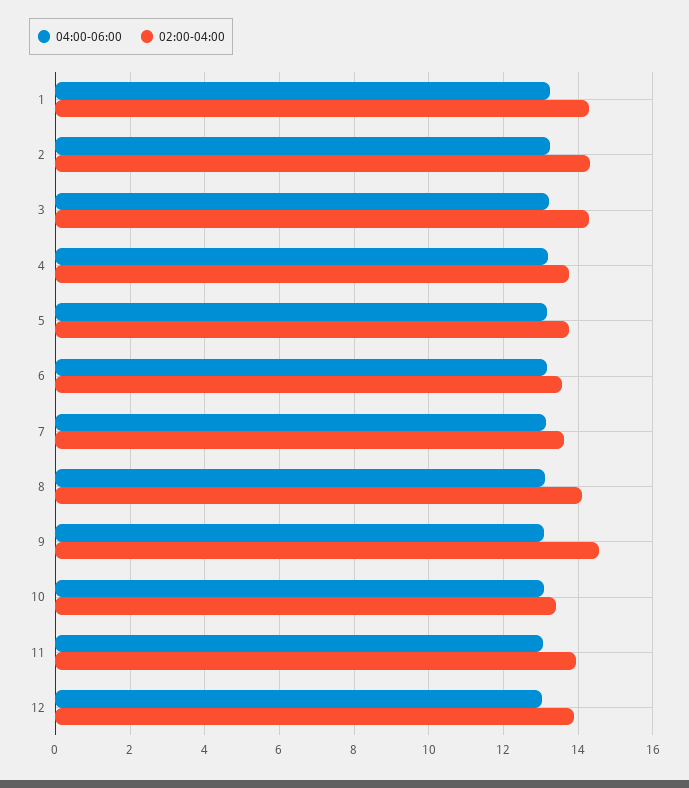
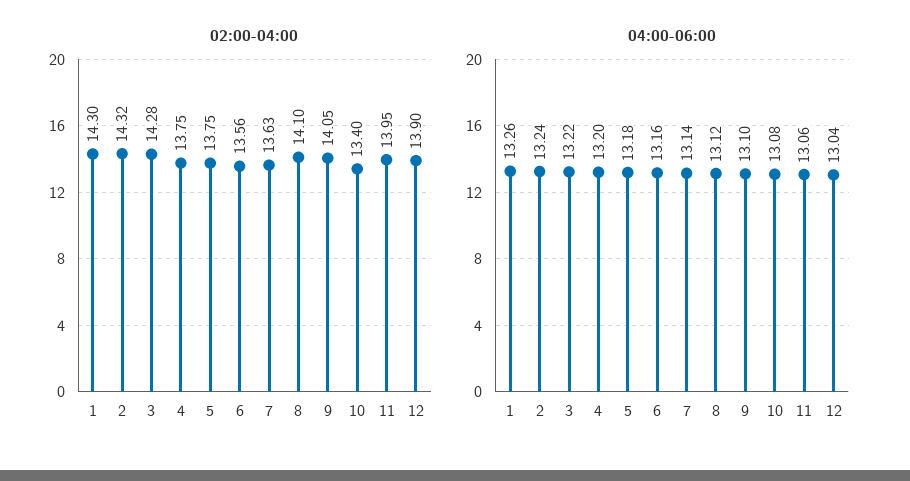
  {
    "04:00-06:00": {
      "1": 13.26,
      "2": 13.24,
      "3": 13.22,
      "4": 13.2,
      "5": 13.18,
      "6": 13.16,
      "7": 13.14,
      "8": 13.12,
      "9": 13.1,
      "10": 13.08,
      "11": 13.06,
      "12": 13.04
    },
    "02:00-04:00": {
      "1": 14.3,
      "2": 14.32,
      "3": 14.28,
      "4": 13.75,
      "5": 13.75,
      "6": 13.56,
      "7": 13.63,
      "8": 14.1,
-     "9": 14.6,
+     "9": 14.05,
      "10": 13.4,
      "11": 13.95,
      "12": 13.9
    }
  }

